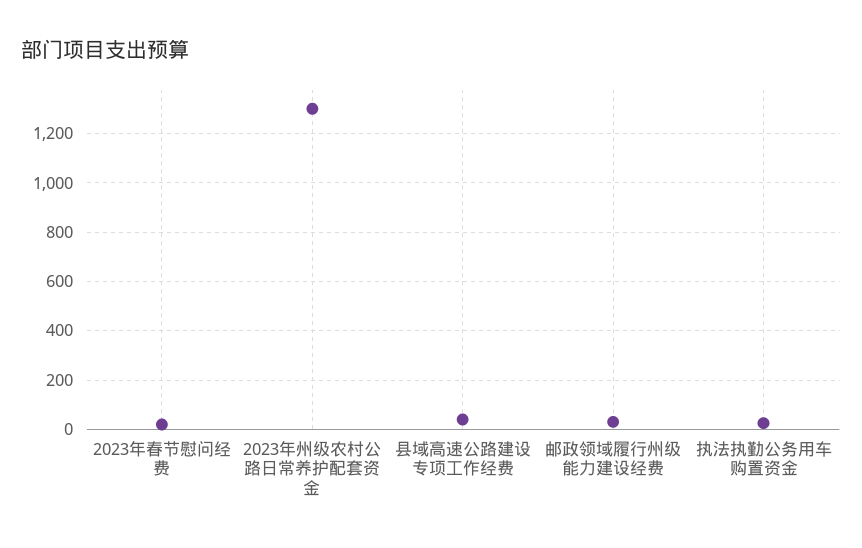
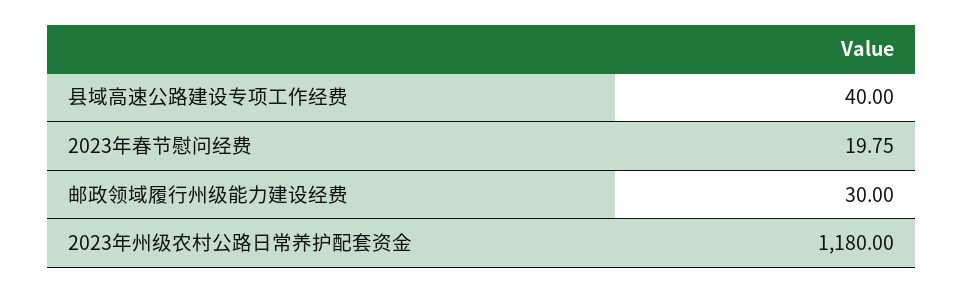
  {
    "2023年春节慰问经费": 19.75,
-   "2023年州级农村公路日常养护配套资金": 1300,
+   "2023年州级农村公路日常养护配套资金": 1180,
    "县域高速公路建设专项工作经费": 40,
-   "邮政领域履行州级能力建设经费": 30,
+   "邮政领域履行州级能力建设经费": 30
-   "执法执勤公务用车购置资金": 25
  }

